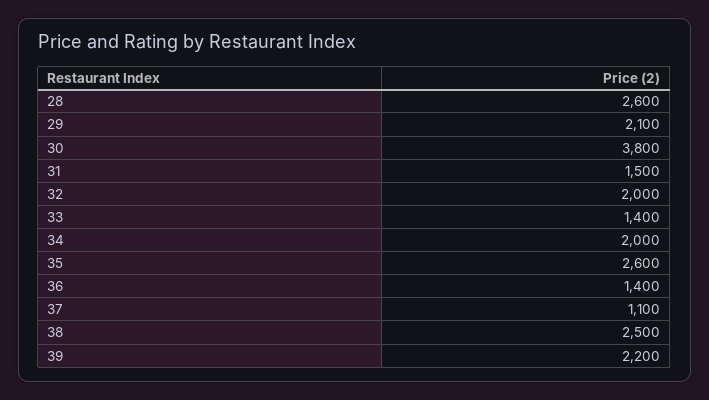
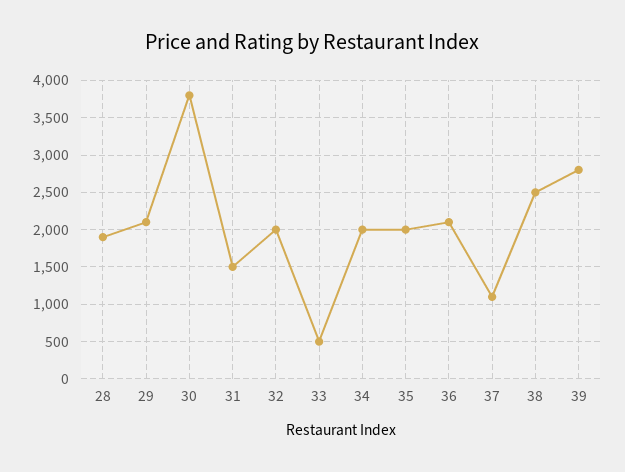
  {
-   "28": 2600,
+   "28": 1900,
    "29": 2100,
    "30": 3800,
    "31": 1500,
    "32": 2000,
-   "33": 1400,
+   "33": 500,
    "34": 2000,
-   "35": 2600,
+   "35": 2000,
-   "36": 1400,
+   "36": 2100,
    "37": 1100,
    "38": 2500,
-   "39": 2200
+   "39": 2800
  }

